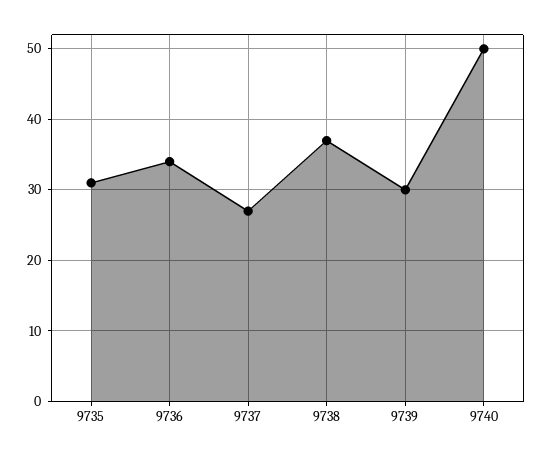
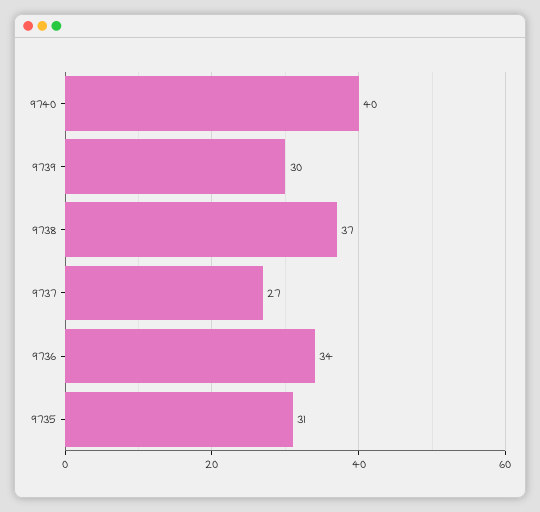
  {
    "9735": 31,
    "9736": 34,
    "9737": 27,
    "9738": 37,
    "9739": 30,
-   "9740": 50
+   "9740": 40
  }

